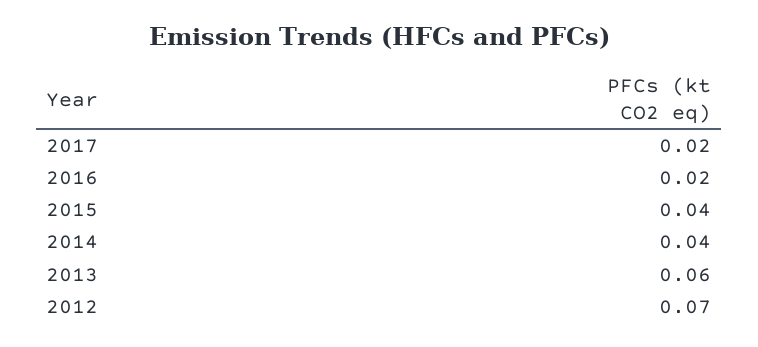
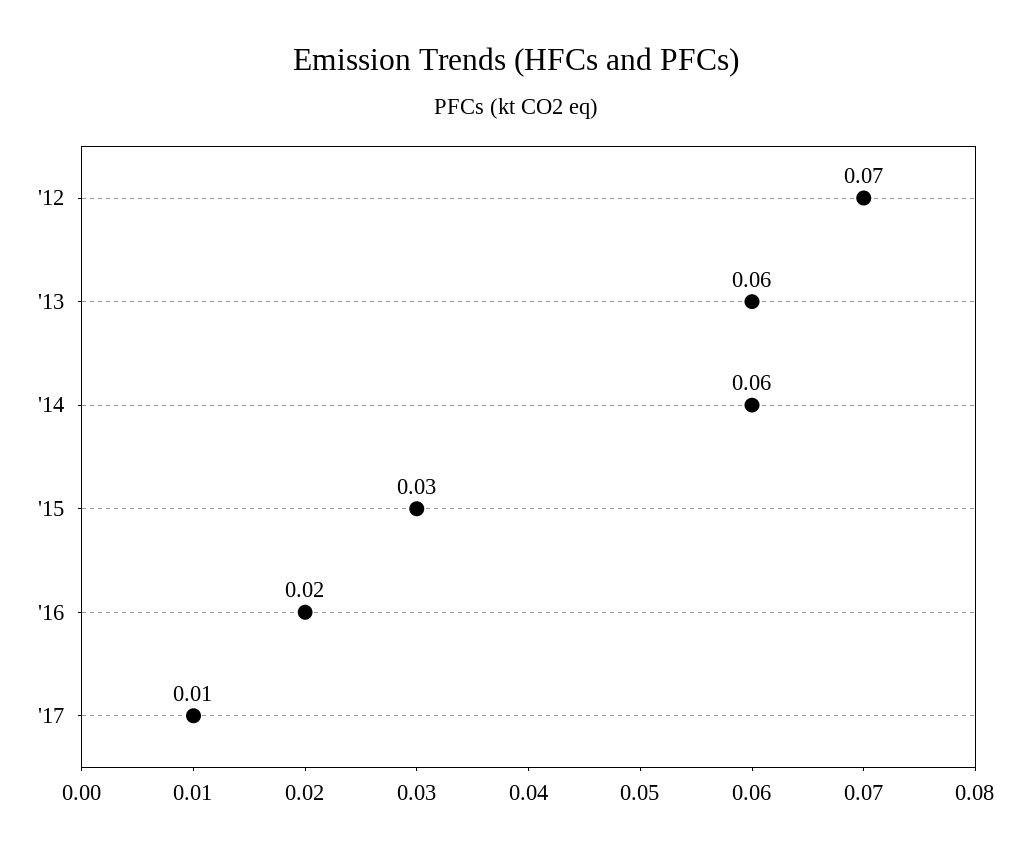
  {
-   "2017": 0.02,
+   "2017": 0.01,
    "2016": 0.02,
-   "2015": 0.04,
+   "2015": 0.03,
-   "2014": 0.04,
+   "2014": 0.06,
    "2013": 0.06,
    "2012": 0.07
  }

